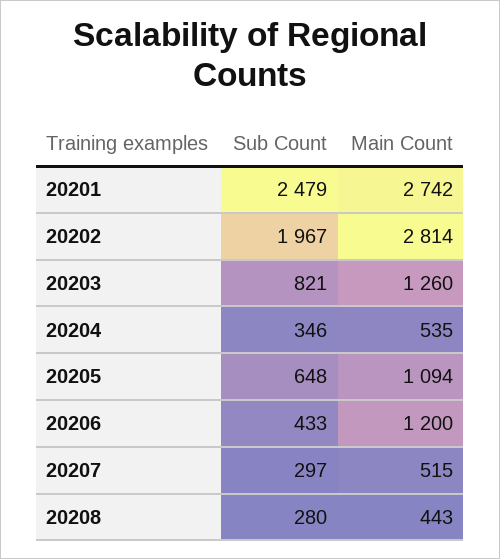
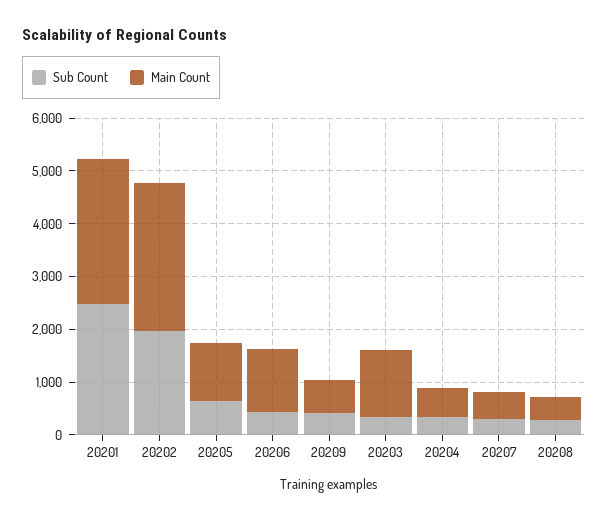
  {
    "Sub Count": {
      "20201": 2479,
      "20202": 1967,
-     "20203": 821,
+     "20203": 400,
      "20204": 346,
      "20205": 648,
      "20206": 433,
      "20207": 297,
-     "20208": 280
+     "20208": 280,
+     "20209": 400
    },
    "Main Count": {
      "20201": 2742,
      "20202": 2814,
      "20203": 1260,
      "20204": 535,
      "20205": 1094,
      "20206": 1200,
      "20207": 515,
-     "20208": 443
+     "20208": 443,
+     "20209": 600
    }
  }

